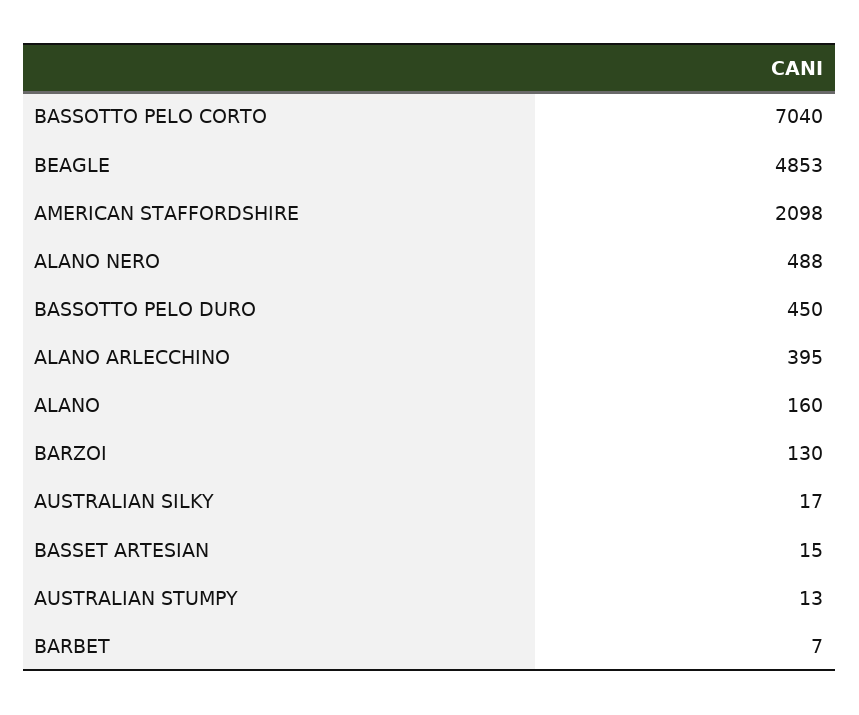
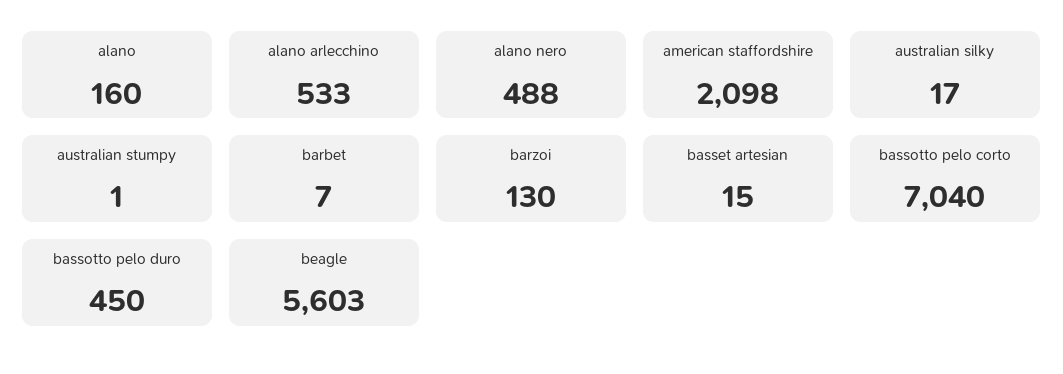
  {
    "BASSOTTO PELO CORTO": 7040,
-   "BEAGLE": 4853,
+   "BEAGLE": 5603,
    "AMERICAN STAFFORDSHIRE": 2098,
    "ALANO NERO": 488,
    "BASSOTTO PELO DURO": 450,
-   "ALANO ARLECCHINO": 395,
+   "ALANO ARLECCHINO": 533,
    "ALANO": 160,
    "BARZOI": 130,
    "AUSTRALIAN SILKY": 17,
    "BASSET ARTESIAN": 15,
-   "AUSTRALIAN STUMPY": 13,
+   "AUSTRALIAN STUMPY": 1,
    "BARBET": 7
  }

